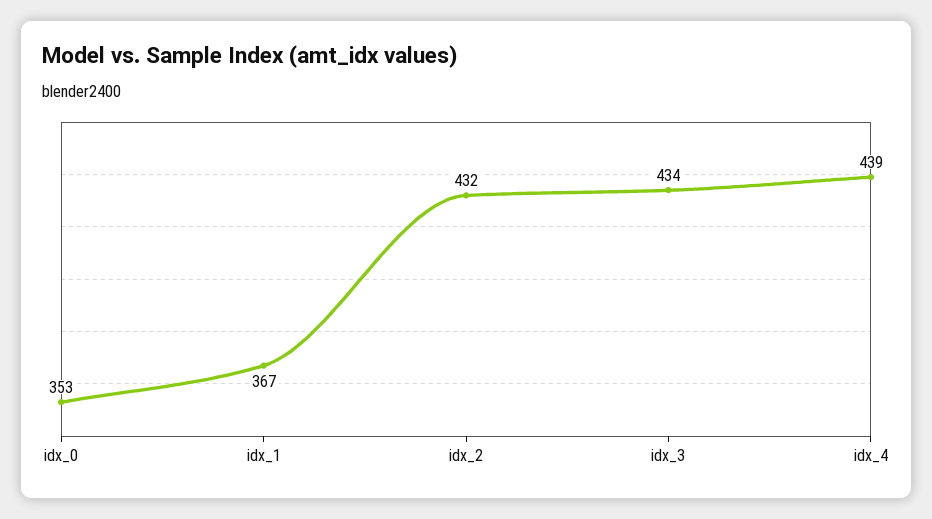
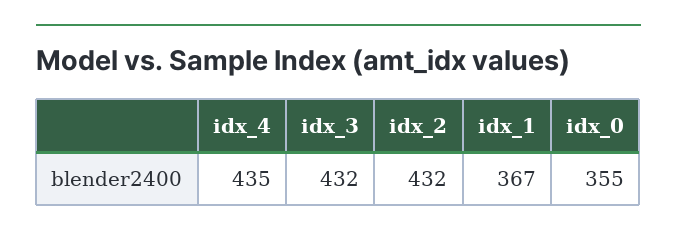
  {
-   "idx_0": 353,
+   "idx_0": 355,
    "idx_1": 367,
    "idx_2": 432,
-   "idx_3": 434,
+   "idx_3": 432,
-   "idx_4": 439
+   "idx_4": 435
  }

